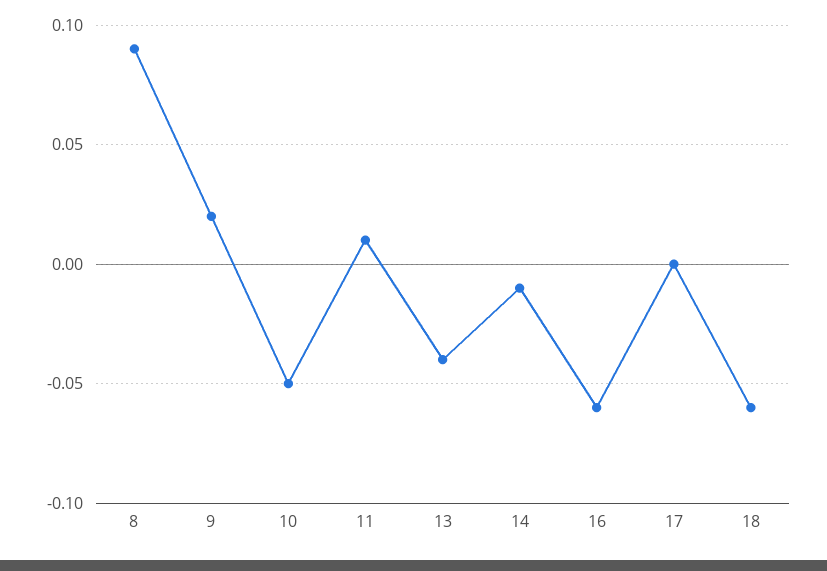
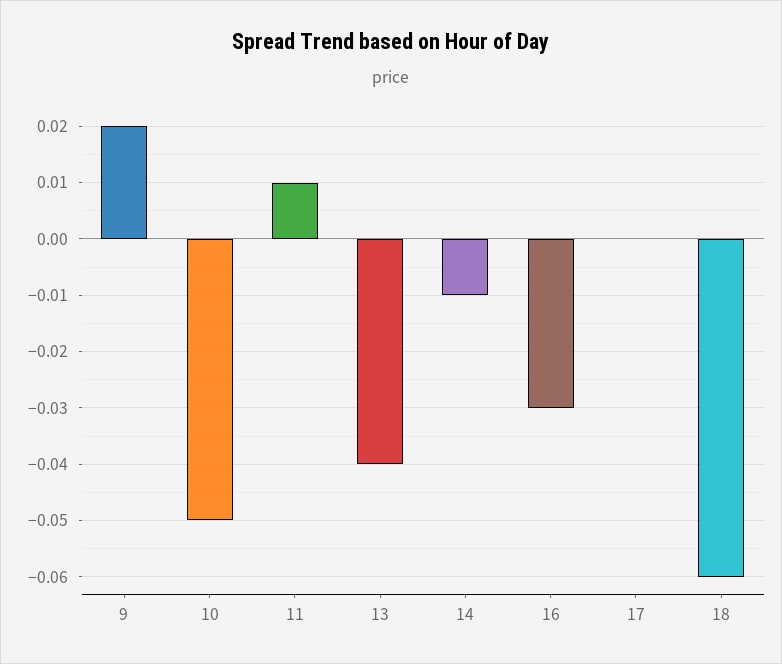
  {
-   "8": 0.09,
    "9": 0.02,
    "10": -0.05,
    "11": 0.01,
    "13": -0.04,
    "14": -0.01,
-   "16": -0.06,
+   "16": -0.03,
    "17": 0,
    "18": -0.06
  }

